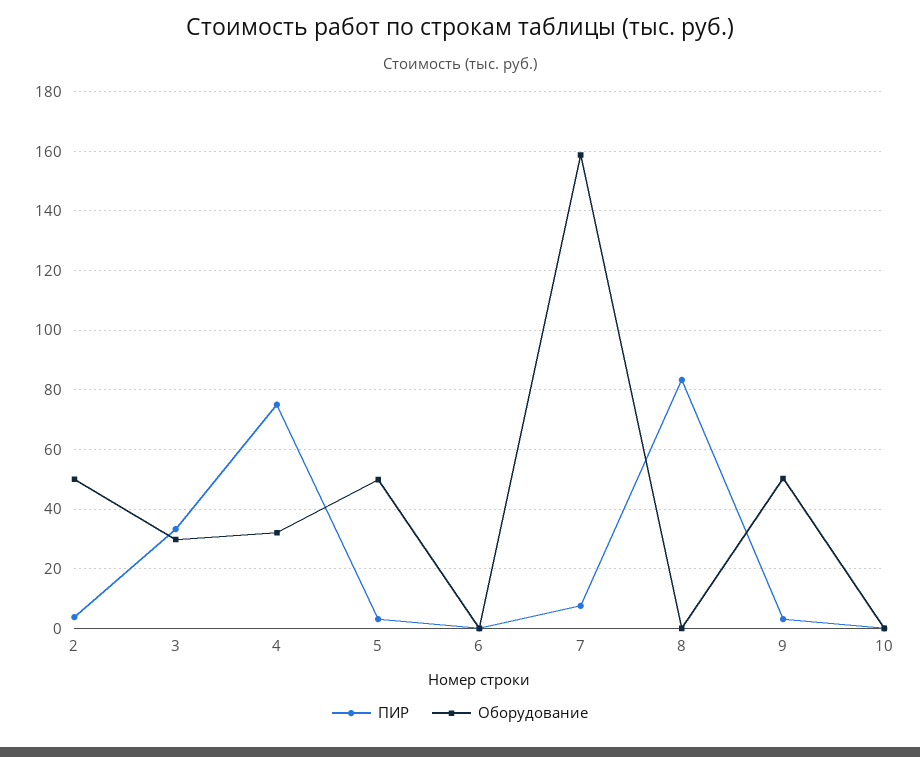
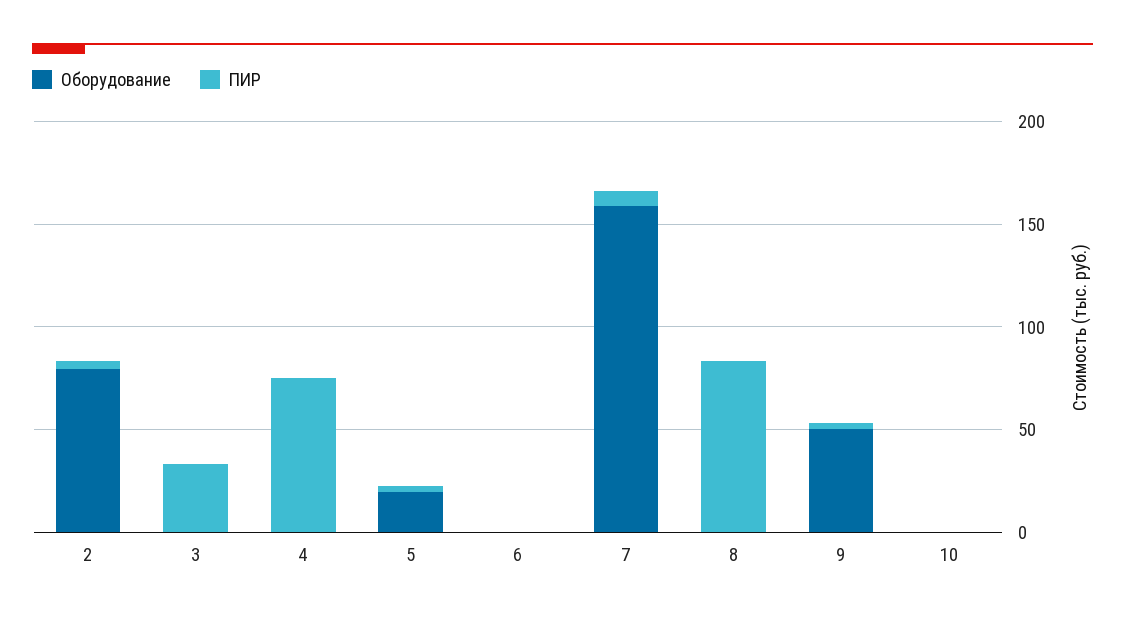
  {
    "ПИР": {
      "2": 5,
      "3": 32.5,
      "4": 75,
      "5": 2.5,
      "6": 0,
      "7": 7.5,
      "8": 82.5,
      "9": 2.5,
      "10": 0
    },
    "Оборудование": {
-     "2": 50,
+     "2": 80,
-     "3": 30,
+     "3": 0,
-     "4": 32.5,
+     "4": 0,
-     "5": 50,
+     "5": 20,
      "6": 0,
      "7": 160,
      "8": 0,
      "9": 50,
      "10": 0
    }
  }

